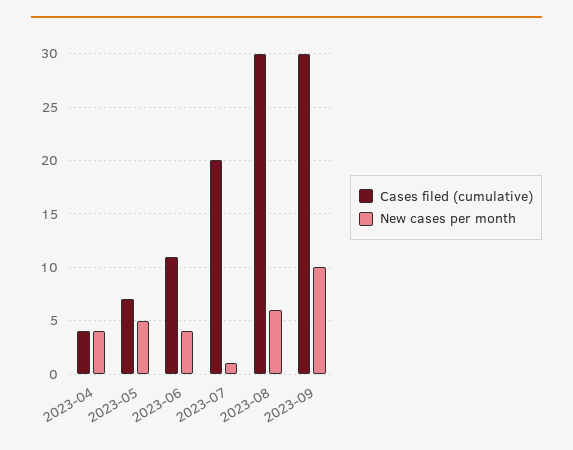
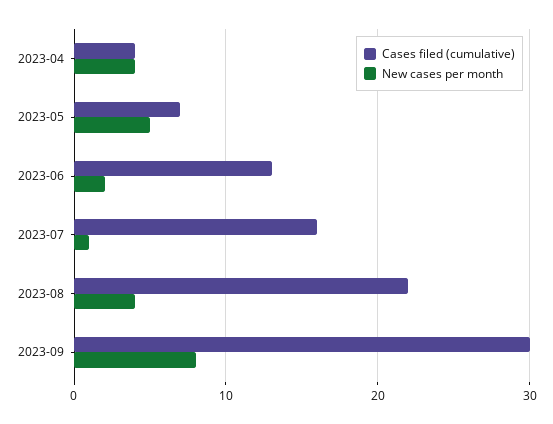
  {
    "Cases filed (cumulative)": {
      "2023-04": 4,
      "2023-05": 7,
-     "2023-06": 11,
+     "2023-06": 13,
-     "2023-07": 20,
+     "2023-07": 16,
-     "2023-08": 30,
+     "2023-08": 22,
      "2023-09": 30
    },
    "New cases per month": {
      "2023-04": 4,
      "2023-05": 5,
-     "2023-06": 4,
+     "2023-06": 2,
      "2023-07": 1,
-     "2023-08": 6,
+     "2023-08": 4,
-     "2023-09": 10
+     "2023-09": 8
    }
  }

